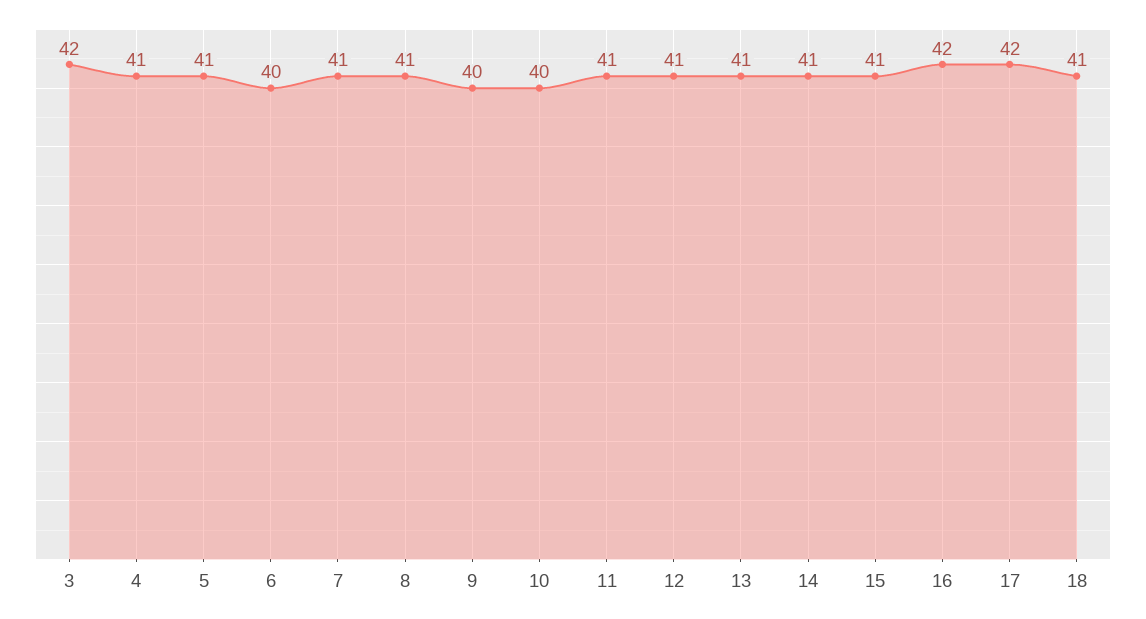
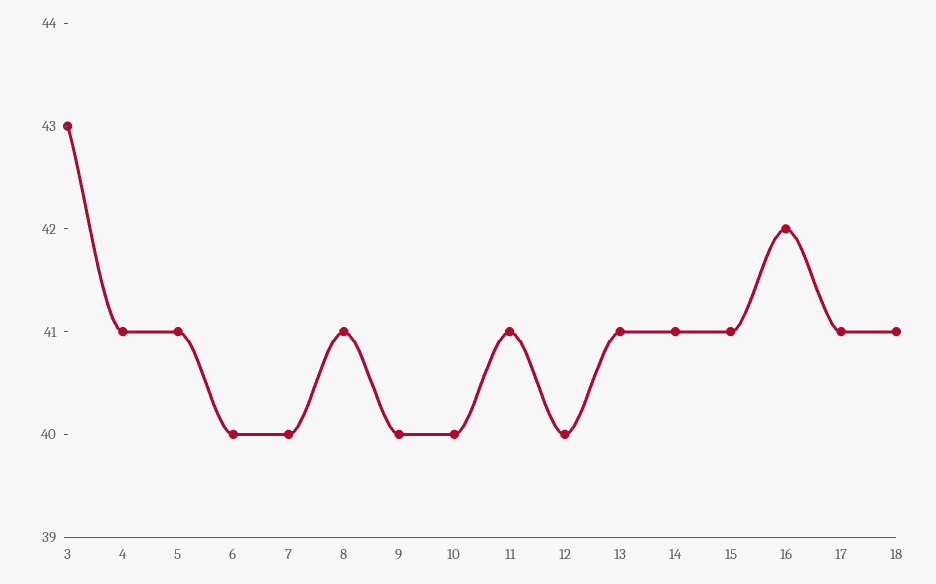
  {
-   "3": 42,
+   "3": 43,
    "4": 41,
    "5": 41,
    "6": 40,
-   "7": 41,
+   "7": 40,
    "8": 41,
    "9": 40,
    "10": 40,
    "11": 41,
-   "12": 41,
+   "12": 40,
    "13": 41,
    "14": 41,
    "15": 41,
    "16": 42,
-   "17": 42,
+   "17": 41,
    "18": 41
  }

